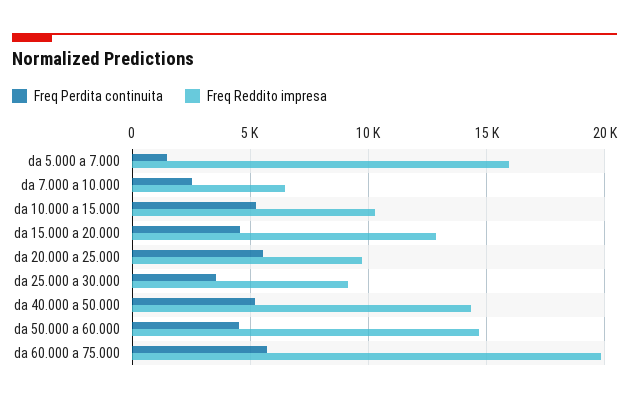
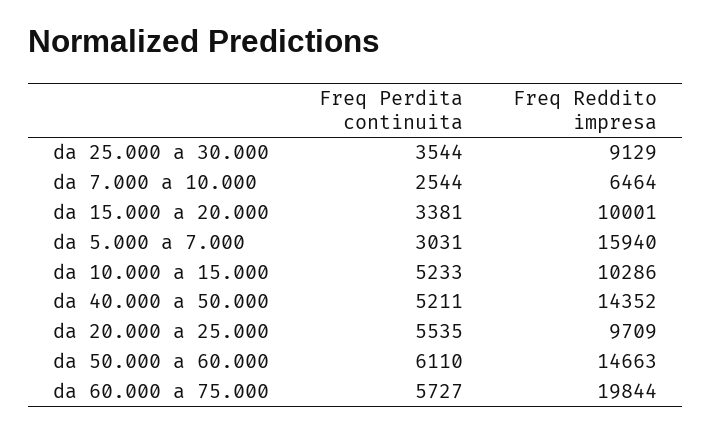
  {
    "Freq Perdita continuita": {
-     "da 5.000 a 7.000": 1500,
+     "da 5.000 a 7.000": 3031,
      "da 7.000 a 10.000": 2544,
      "da 10.000 a 15.000": 5233,
-     "da 15.000 a 20.000": 4500,
+     "da 15.000 a 20.000": 3381,
      "da 20.000 a 25.000": 5535,
      "da 25.000 a 30.000": 3544,
      "da 40.000 a 50.000": 5211,
-     "da 50.000 a 60.000": 4500,
+     "da 50.000 a 60.000": 6110,
      "da 60.000 a 75.000": 5727
    },
    "Freq Reddito impresa": {
      "da 5.000 a 7.000": 15940,
      "da 7.000 a 10.000": 6464,
      "da 10.000 a 15.000": 10286,
-     "da 15.000 a 20.000": 13000,
+     "da 15.000 a 20.000": 10001,
      "da 20.000 a 25.000": 9709,
      "da 25.000 a 30.000": 9129,
      "da 40.000 a 50.000": 14352,
      "da 50.000 a 60.000": 14663,
      "da 60.000 a 75.000": 19844
    }
  }

